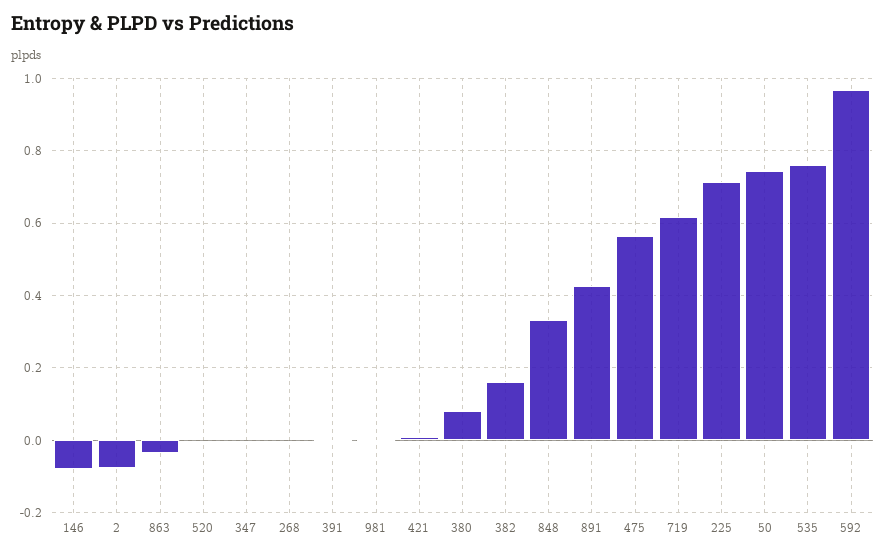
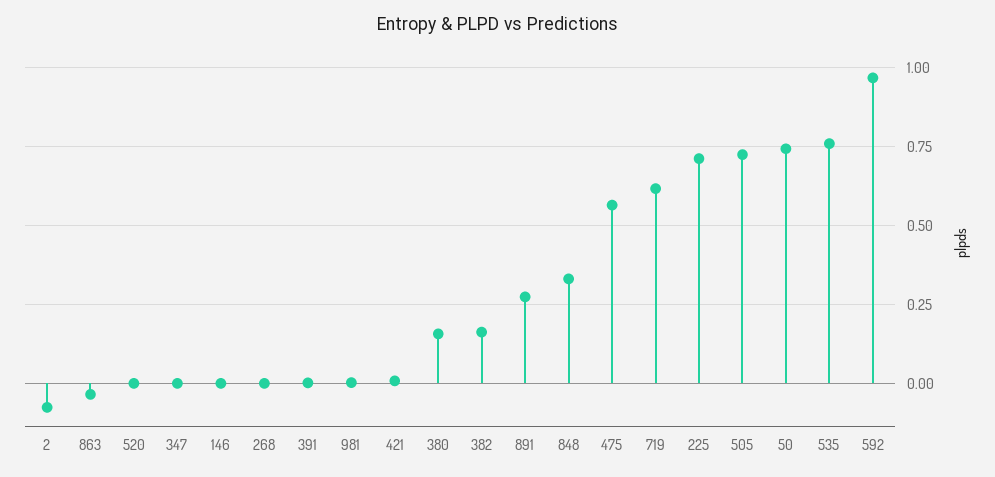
  {
-   "146": -0.08,
+   "146": 0,
    "2": -0.08,
    "863": -0.04,
    "520": 0,
    "347": 0,
    "268": 0,
    "391": 0,
    "981": 0,
    "421": 0,
-   "380": 0.08,
+   "380": 0.15,
    "382": 0.16,
    "848": 0.34,
-   "891": 0.42,
+   "891": 0.275,
    "475": 0.56,
    "719": 0.62,
    "225": 0.72,
    "50": 0.74,
    "535": 0.76,
-   "592": 0.96
+   "592": 0.96,
+   "505": 0.725
  }

